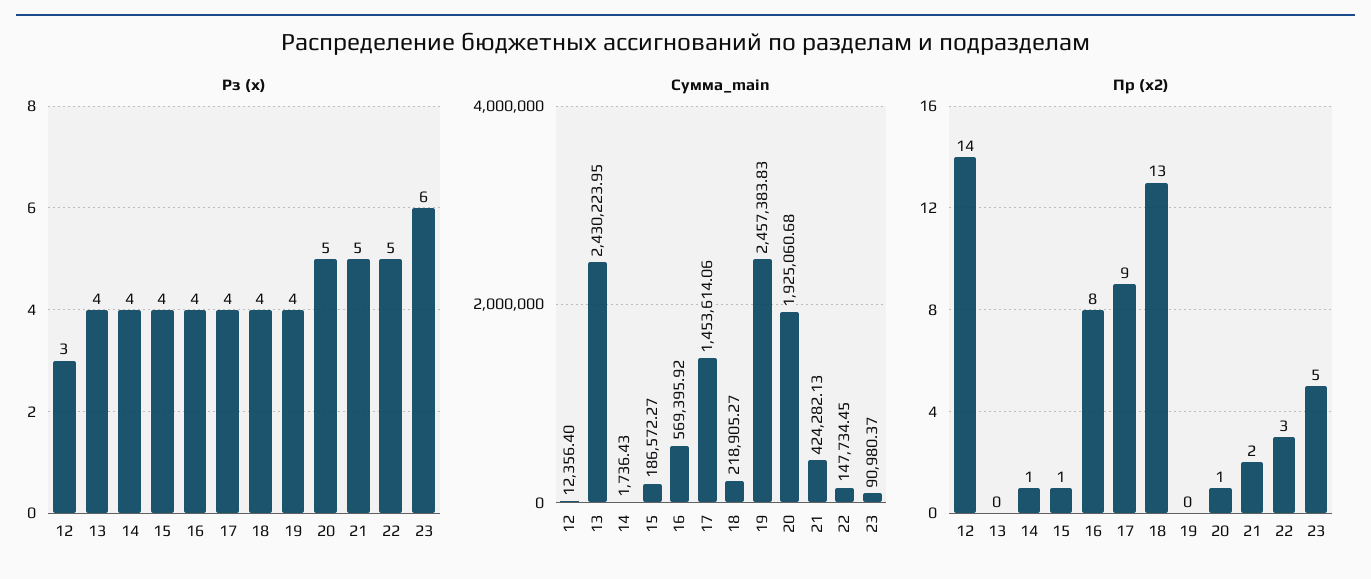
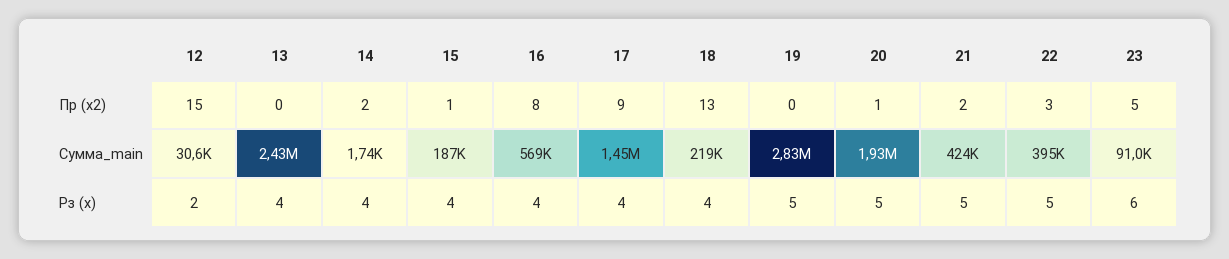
  {
    "Рз (x)": {
-     "12": 3,
+     "12": 2,
      "13": 4,
      "14": 4,
      "15": 4,
      "16": 4,
      "17": 4,
      "18": 4,
-     "19": 4,
+     "19": 5,
      "20": 5,
      "21": 5,
      "22": 5,
      "23": 6
    },
    "Сумма_main": {
-     "12": 12356.4,
+     "12": 30600,
      "13": 2430223.95,
      "14": 1736.43,
      "15": 186572.27,
      "16": 569395.92,
      "17": 1453614.06,
      "18": 218905.27,
-     "19": 2457383.83,
+     "19": 2830000,
      "20": 1925060.68,
      "21": 424282.13,
-     "22": 147734.45,
+     "22": 395000,
      "23": 90980.37
    },
    "Пр (x2)": {
-     "12": 14,
+     "12": 15,
      "13": 0,
-     "14": 1,
+     "14": 2,
      "15": 1,
      "16": 8,
      "17": 9,
      "18": 13,
      "19": 0,
      "20": 1,
      "21": 2,
      "22": 3,
      "23": 5
    }
  }

